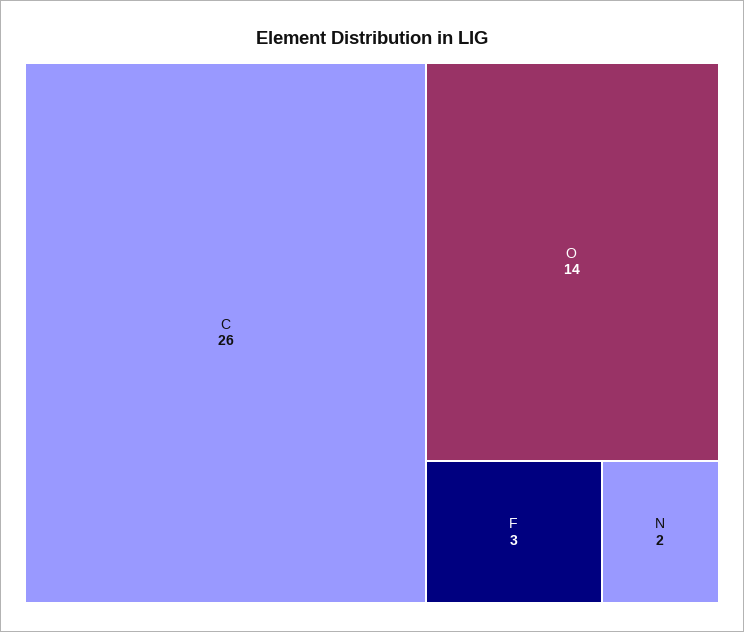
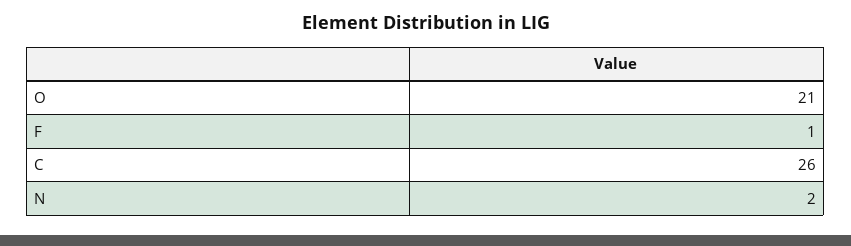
  {
    "C": 26,
-   "O": 14,
+   "O": 21,
-   "F": 3,
+   "F": 1,
    "N": 2
  }

